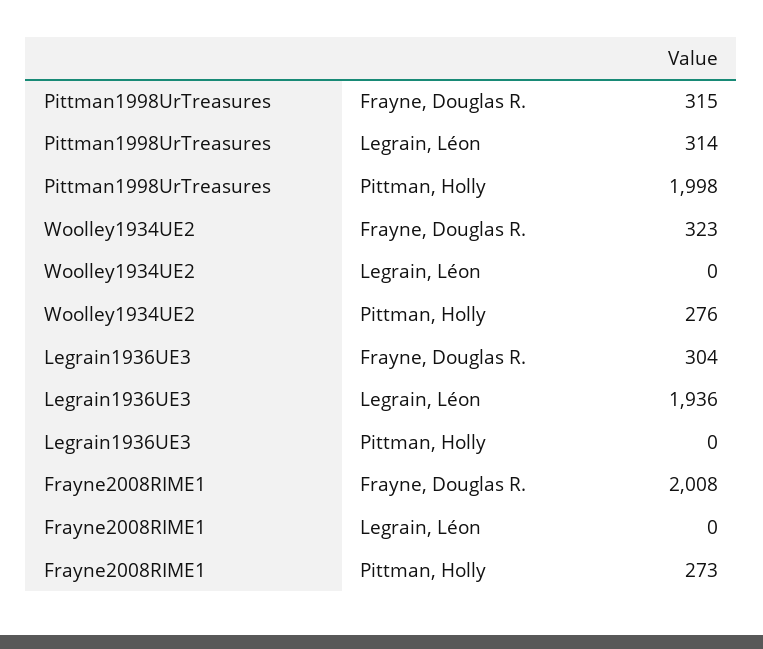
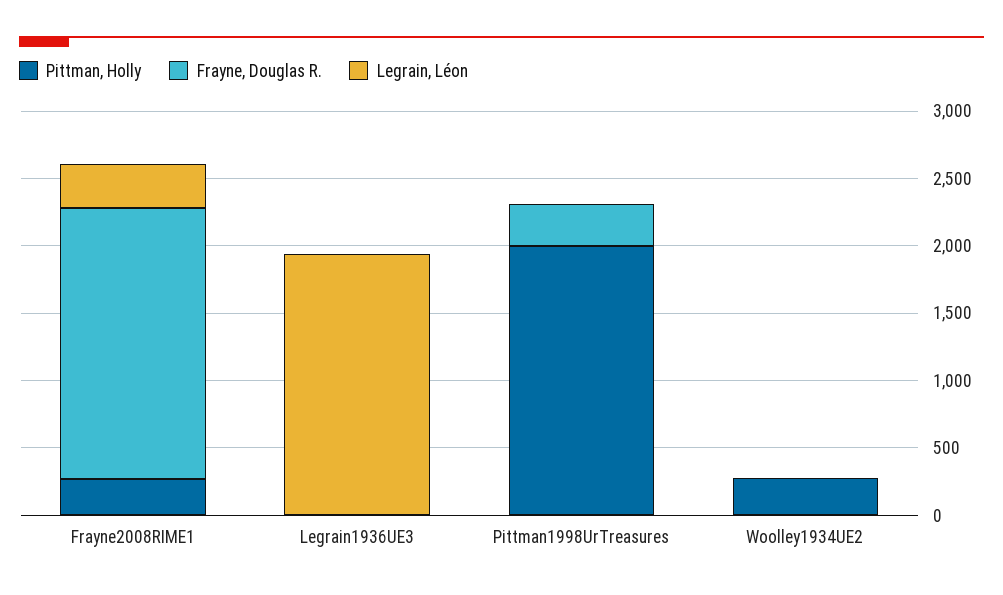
  {
    "Frayne, Douglas R.": {
      "Pittman1998UrTreasures": 315,
-     "Woolley1934UE2": 323,
+     "Woolley1934UE2": 0,
-     "Legrain1936UE3": 304,
+     "Legrain1936UE3": 0,
      "Frayne2008RIME1": 2008
    },
    "Legrain, Léon": {
-     "Pittman1998UrTreasures": 314,
+     "Pittman1998UrTreasures": 0,
      "Woolley1934UE2": 0,
      "Legrain1936UE3": 1936,
-     "Frayne2008RIME1": 0
+     "Frayne2008RIME1": 300
    },
    "Pittman, Holly": {
      "Pittman1998UrTreasures": 1998,
      "Woolley1934UE2": 276,
      "Legrain1936UE3": 0,
      "Frayne2008RIME1": 273
    }
  }

